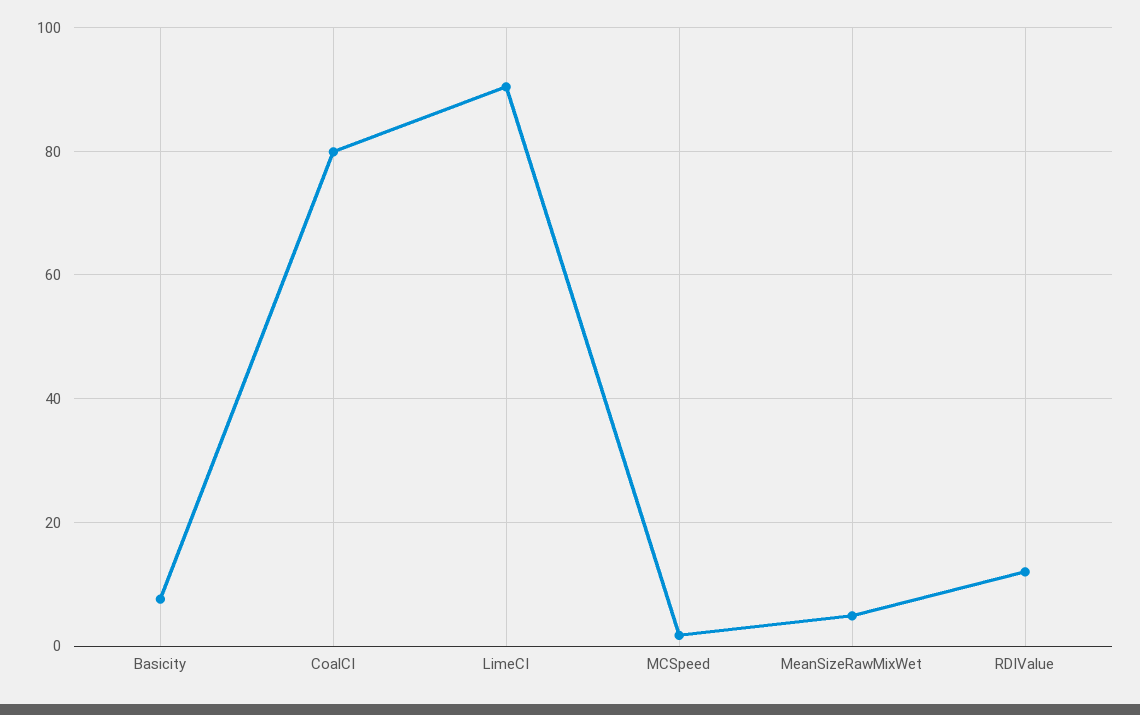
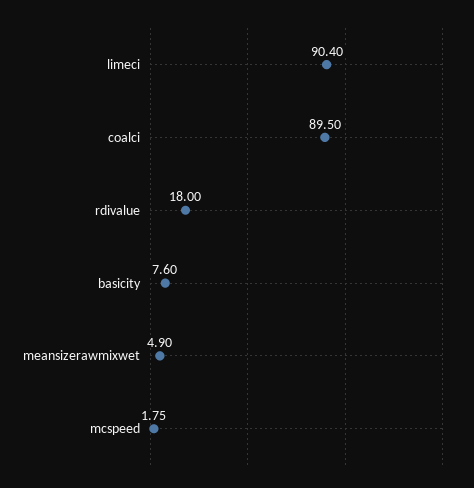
  {
    "Basicity": 7.6,
-   "CoalCI": 80,
+   "CoalCI": 89.5,
    "LimeCI": 90.4,
    "MCSpeed": 1.75,
    "MeanSizeRawMixWet": 4.9,
-   "RDIValue": 12
+   "RDIValue": 18
  }

